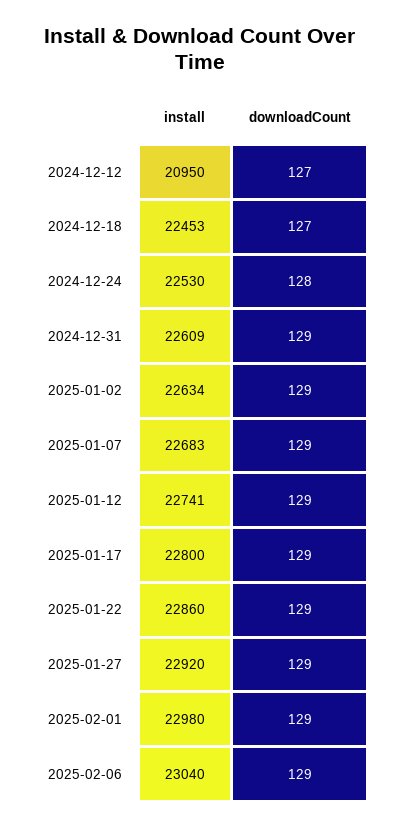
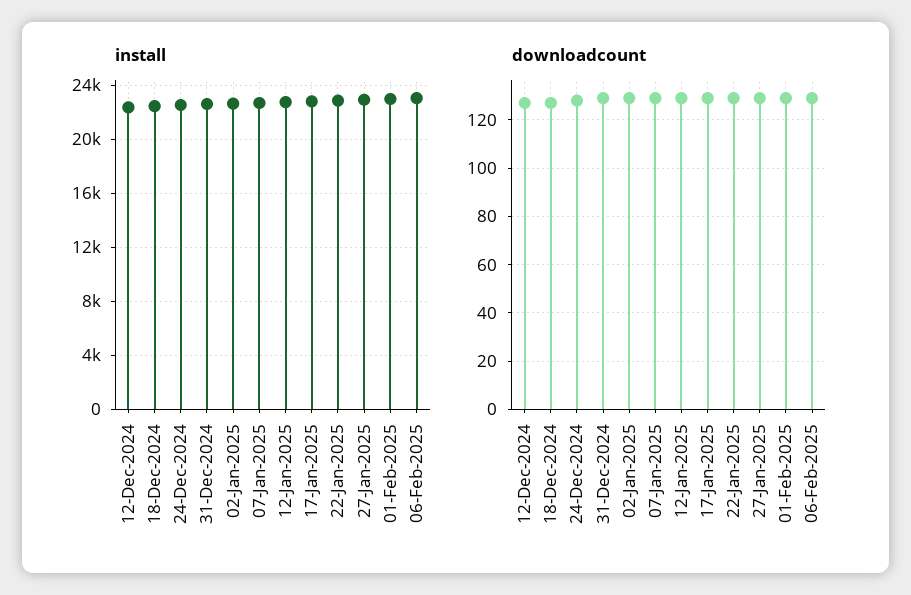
  {
    "install": {
-     "2024-12-12": 20950,
+     "2024-12-12": 22500,
      "2024-12-18": 22453,
      "2024-12-24": 22530,
      "2024-12-31": 22609,
      "2025-01-02": 22634,
      "2025-01-07": 22683,
      "2025-01-12": 22741,
      "2025-01-17": 22800,
      "2025-01-22": 22860,
      "2025-01-27": 22920,
      "2025-02-01": 22980,
      "2025-02-06": 23040
    },
    "downloadCount": {
      "2024-12-12": 127,
      "2024-12-18": 127,
      "2024-12-24": 128,
      "2024-12-31": 129,
      "2025-01-02": 129,
      "2025-01-07": 129,
      "2025-01-12": 129,
      "2025-01-17": 129,
      "2025-01-22": 129,
      "2025-01-27": 129,
      "2025-02-01": 129,
      "2025-02-06": 129
    }
  }

